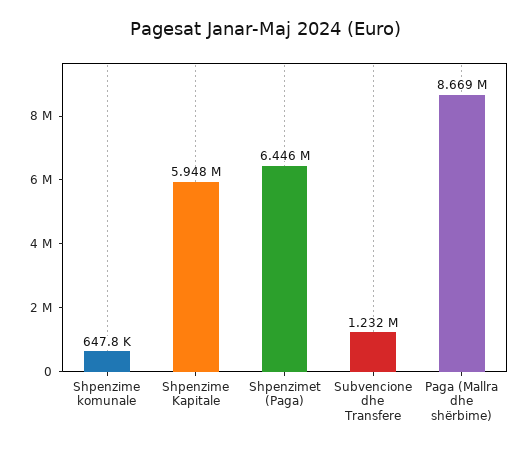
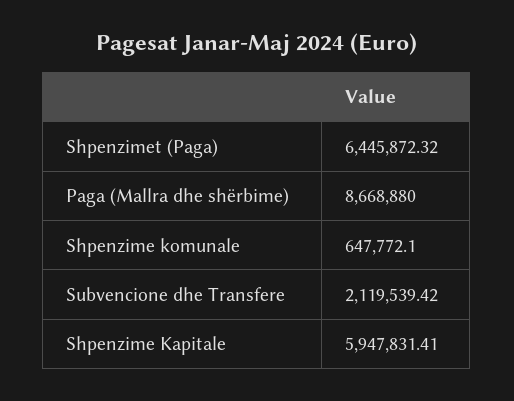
  {
    "Shpenzime komunale": 647772.1,
    "Shpenzime Kapitale": 5947831.41,
    "Shpenzimet (Paga)": 6445872.32,
-   "Subvencione dhe Transfere": 1232000,
+   "Subvencione dhe Transfere": 2119539.42,
    "Paga (Mallra dhe shërbime)": 8668880
  }

